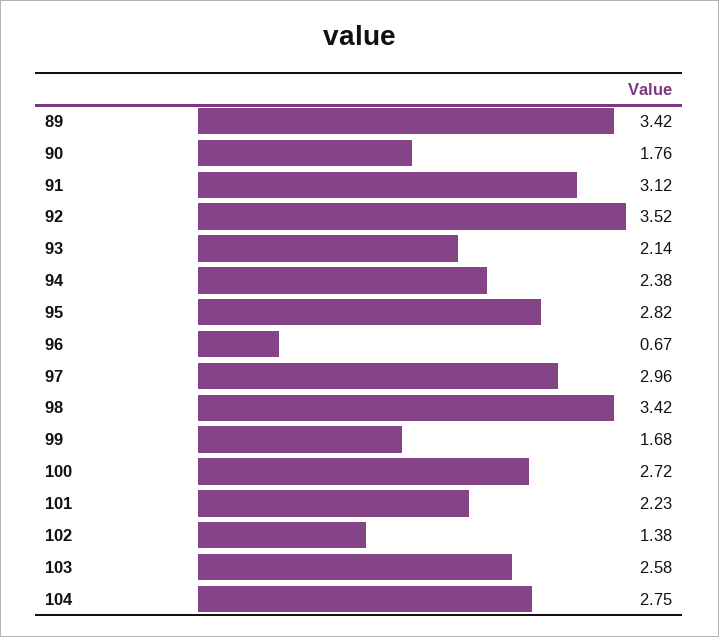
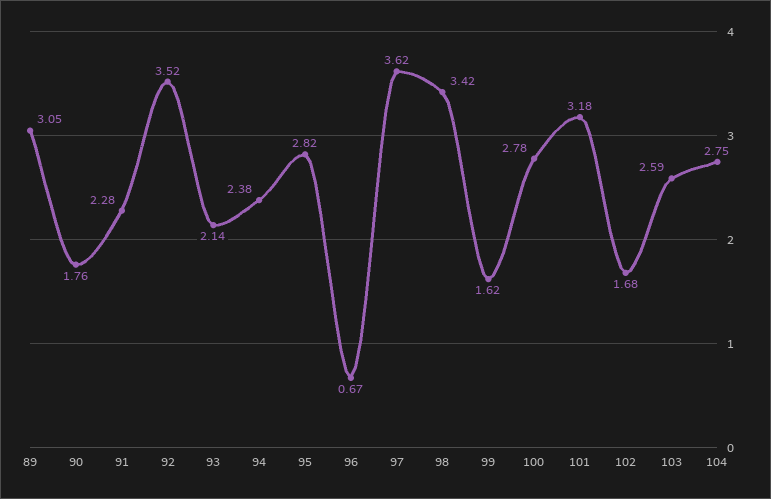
  {
-   "89": 3.42,
+   "89": 3.05,
    "90": 1.76,
-   "91": 3.12,
+   "91": 2.28,
    "92": 3.52,
    "93": 2.14,
    "94": 2.38,
    "95": 2.82,
    "96": 0.67,
-   "97": 2.96,
+   "97": 3.62,
    "98": 3.42,
-   "99": 1.68,
+   "99": 1.62,
-   "100": 2.72,
+   "100": 2.78,
-   "101": 2.23,
+   "101": 3.18,
-   "102": 1.38,
+   "102": 1.68,
-   "103": 2.58,
+   "103": 2.59,
    "104": 2.75
  }

